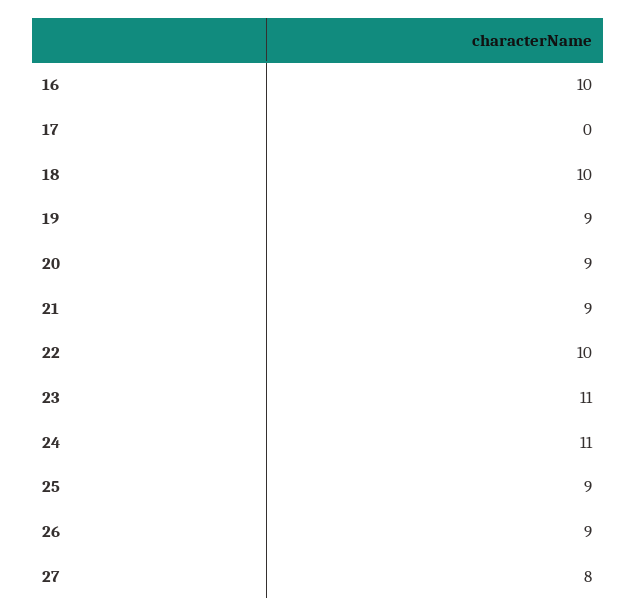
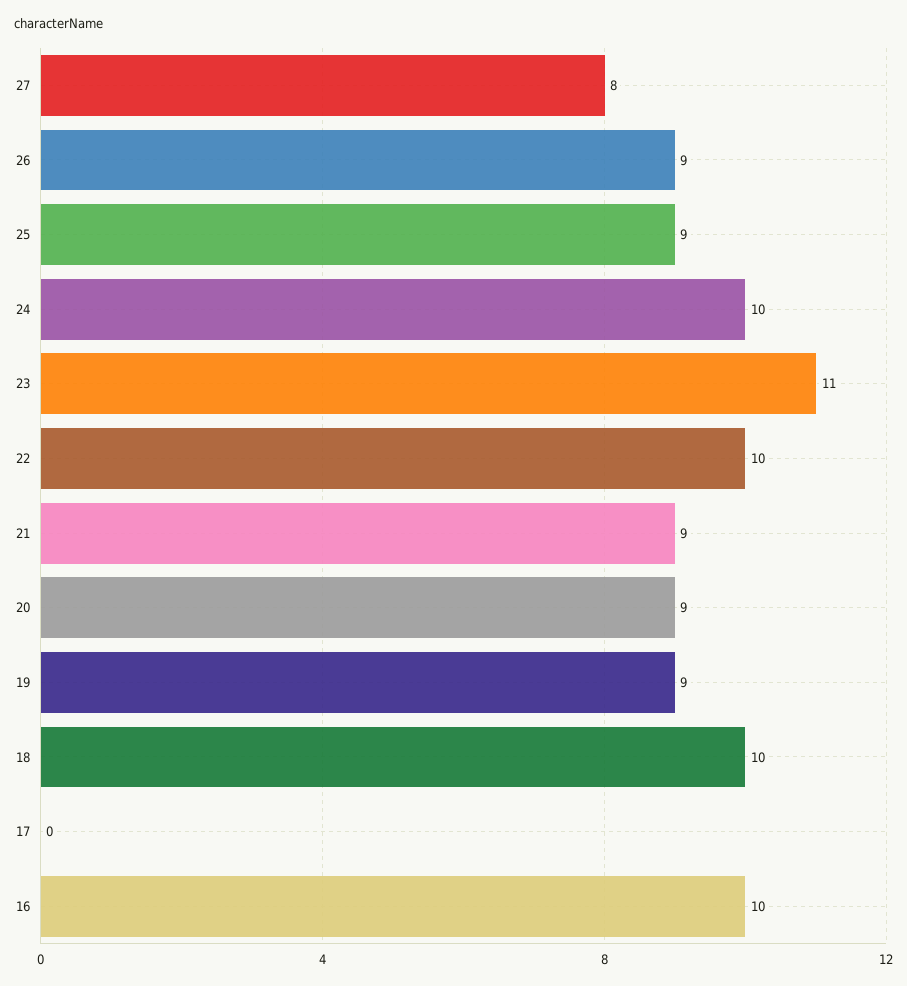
  {
    "16": 10,
    "17": 0,
    "18": 10,
    "19": 9,
    "20": 9,
    "21": 9,
    "22": 10,
    "23": 11,
-   "24": 11,
+   "24": 10,
    "25": 9,
    "26": 9,
    "27": 8
  }

